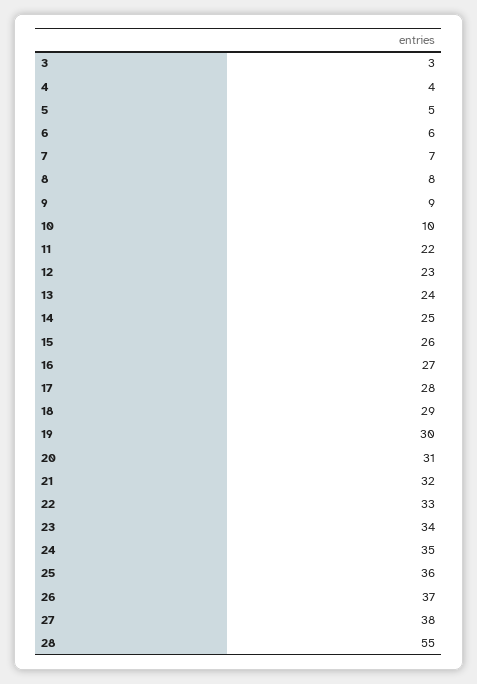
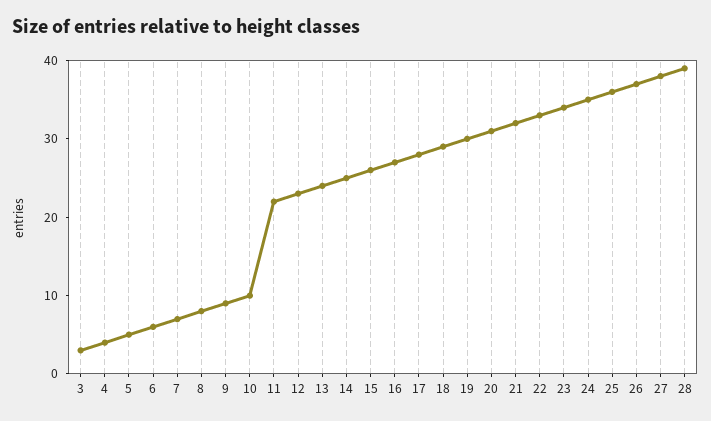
  {
    "3": 3,
    "4": 4,
    "5": 5,
    "6": 6,
    "7": 7,
    "8": 8,
    "9": 9,
    "10": 10,
    "11": 22,
    "12": 23,
    "13": 24,
    "14": 25,
    "15": 26,
    "16": 27,
    "17": 28,
    "18": 29,
    "19": 30,
    "20": 31,
    "21": 32,
    "22": 33,
    "23": 34,
    "24": 35,
    "25": 36,
    "26": 37,
    "27": 38,
-   "28": 55
+   "28": 40
  }

